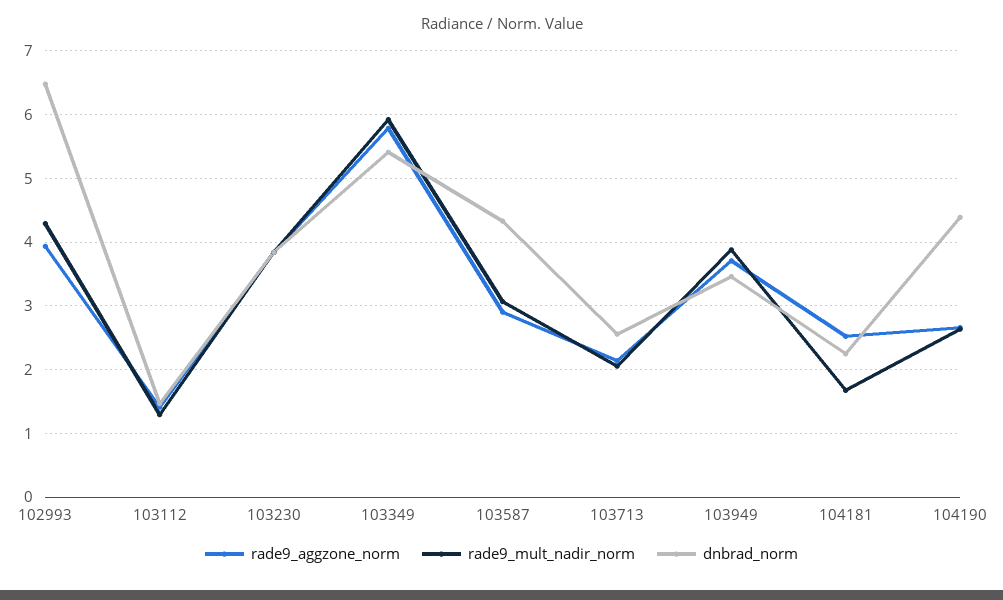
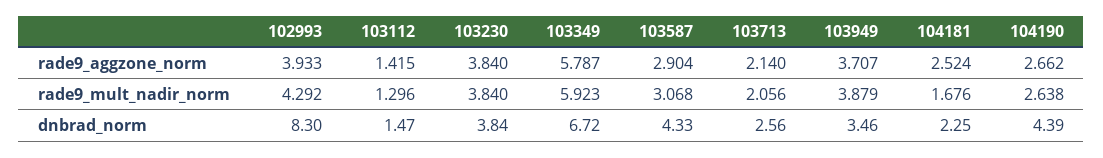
  {
    "rade9_aggzone_norm": {
      "102993": 3.933,
      "103112": 1.415,
      "103230": 3.84,
      "103349": 5.787,
      "103587": 2.904,
      "103713": 2.14,
      "103949": 3.707,
      "104181": 2.524,
      "104190": 2.662
    },
    "rade9_mult_nadir_norm": {
      "102993": 4.292,
      "103112": 1.296,
      "103230": 3.84,
      "103349": 5.923,
      "103587": 3.068,
      "103713": 2.056,
      "103949": 3.879,
      "104181": 1.676,
      "104190": 2.638
    },
    "dnbrad_norm": {
-     "102993": 6.5,
+     "102993": 8.3,
      "103112": 1.47,
      "103230": 3.84,
-     "103349": 5.4,
+     "103349": 6.72,
      "103587": 4.33,
      "103713": 2.56,
      "103949": 3.46,
      "104181": 2.25,
      "104190": 4.39
    }
  }

